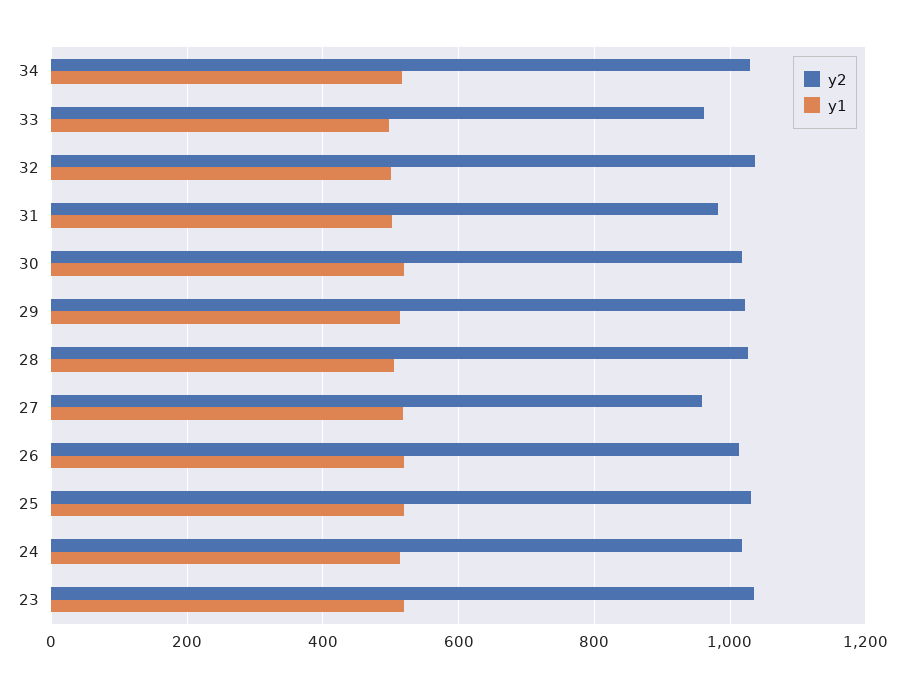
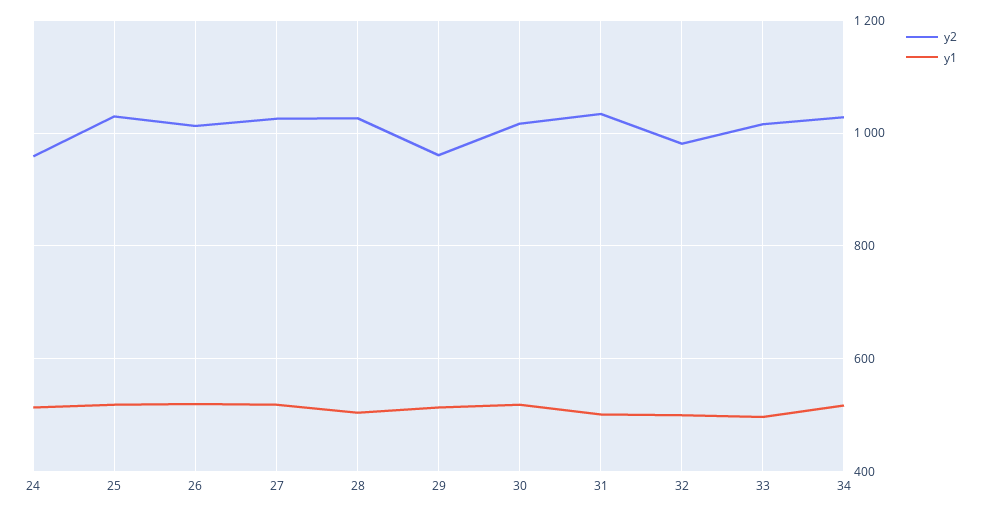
  {
    "y2": {
      "34": 1020,
-     "33": 960,
+     "33": 1020,
-     "32": 1040,
+     "32": 980,
-     "31": 980,
+     "31": 1040,
      "30": 1020,
-     "29": 1020,
+     "29": 960,
      "28": 1020,
-     "27": 960,
+     "27": 1020,
      "26": 1020,
      "25": 1040,
-     "24": 1020,
+     "24": 960
-     "23": 1040
    },
    "y1": {
      "34": 520,
      "33": 500,
      "32": 500,
      "31": 500,
      "30": 520,
      "29": 520,
      "28": 500,
      "27": 520,
      "26": 520,
      "25": 520,
-     "24": 520,
+     "24": 520
-     "23": 520
    }
  }

